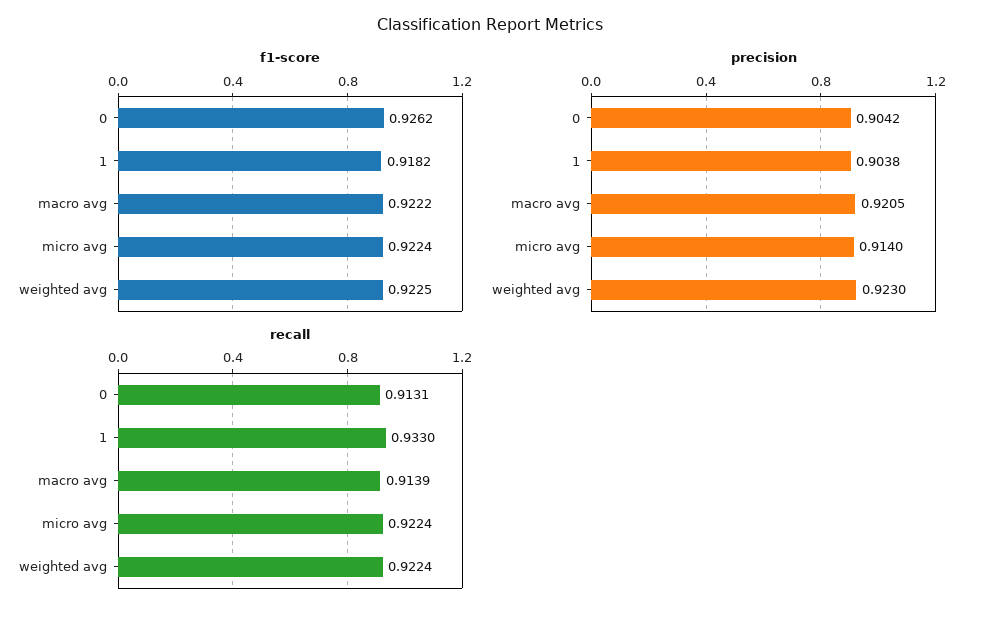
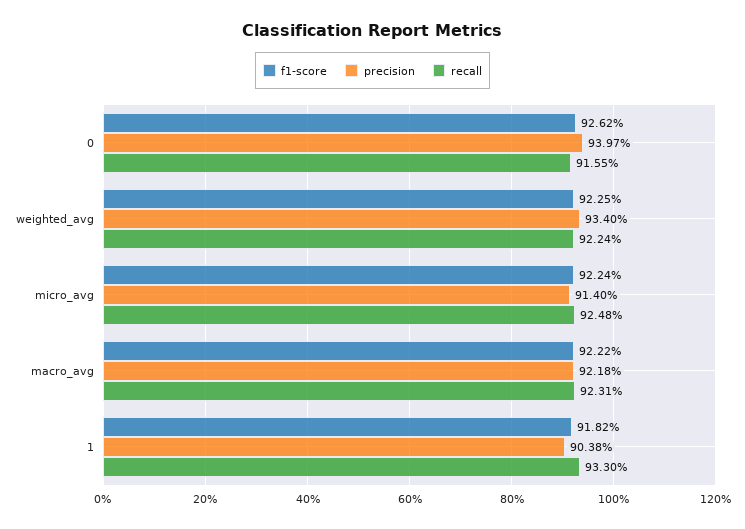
  {
    "f1-score": {
      "0": 0.9262,
      "1": 0.9182,
      "macro avg": 0.9222,
      "micro avg": 0.9224,
      "weighted avg": 0.9225
    },
    "precision": {
-     "0": 0.9042,
+     "0": 0.9397,
      "1": 0.9038,
-     "macro avg": 0.9205,
+     "macro avg": 0.9218,
      "micro avg": 0.914,
-     "weighted avg": 0.923
+     "weighted avg": 0.934
    },
    "recall": {
-     "0": 0.9131,
+     "0": 0.9155,
      "1": 0.933,
-     "macro avg": 0.9139,
+     "macro avg": 0.9231,
-     "micro avg": 0.9224,
+     "micro avg": 0.9248,
      "weighted avg": 0.9224
    }
  }

